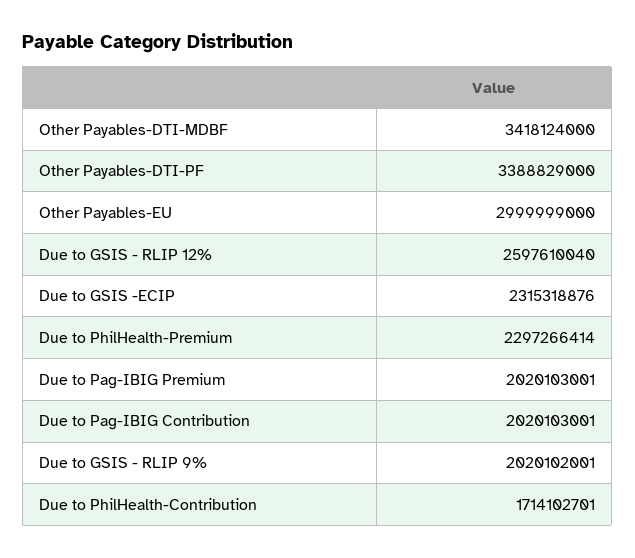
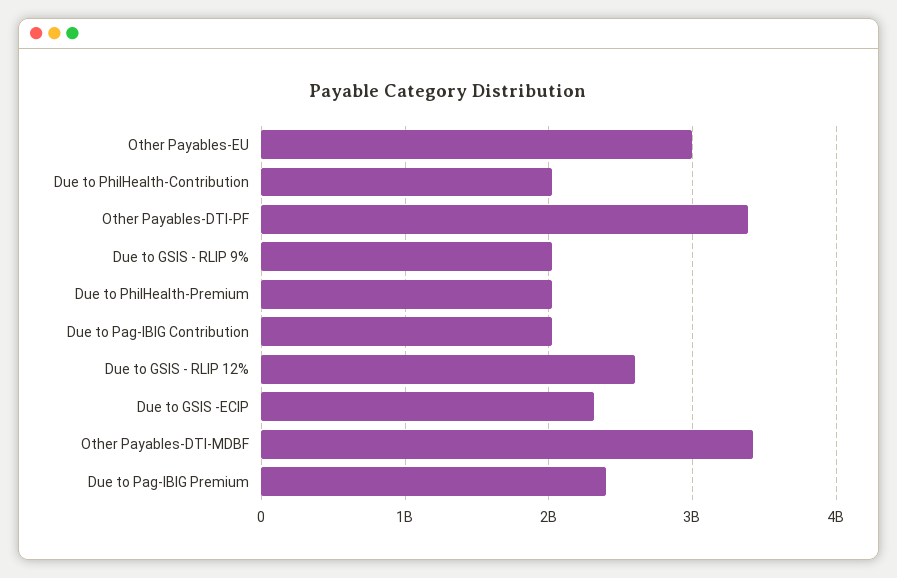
  {
    "Other Payables-DTI-MDBF": 3418124000,
    "Other Payables-DTI-PF": 3388829000,
    "Other Payables-EU": 2999999000,
    "Due to GSIS - RLIP 12%": 2597610040,
    "Due to GSIS -ECIP": 2315318876,
-   "Due to PhilHealth-Premium": 2297266414,
+   "Due to PhilHealth-Premium": 2000000000,
-   "Due to Pag-IBIG Premium": 2020103001,
+   "Due to Pag-IBIG Premium": 2400000000,
    "Due to Pag-IBIG Contribution": 2020103001,
    "Due to GSIS - RLIP 9%": 2020102001,
-   "Due to PhilHealth-Contribution": 1714102701
+   "Due to PhilHealth-Contribution": 2000000000
  }

